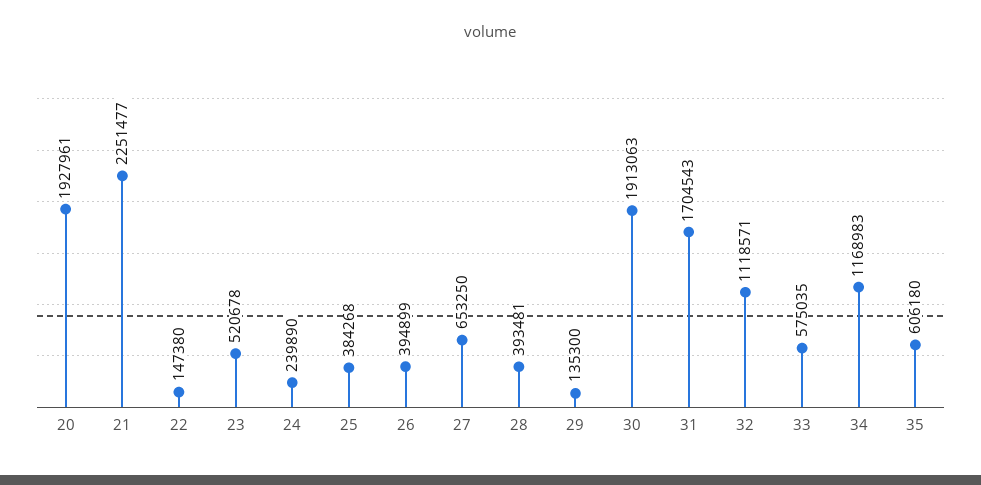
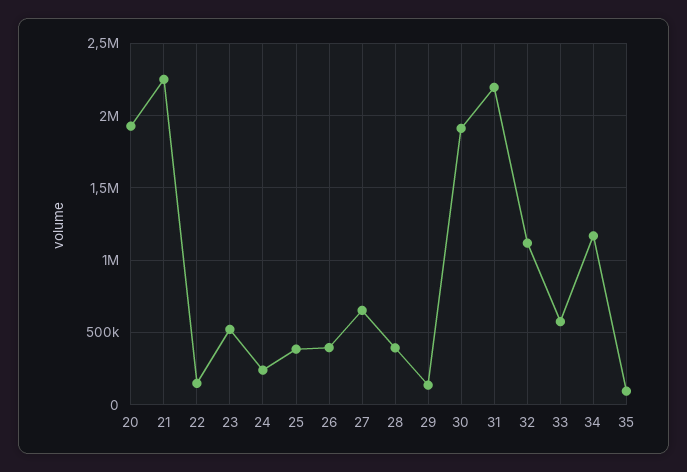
  {
    "20": 1927961,
    "21": 2251477,
    "22": 147380,
    "23": 520678,
    "24": 239890,
    "25": 384268,
    "26": 394899,
    "27": 653250,
    "28": 393481,
    "29": 135300,
    "30": 1913063,
-   "31": 1704543,
+   "31": 2200000,
    "32": 1118571,
    "33": 575035,
    "34": 1168983,
-   "35": 606180
+   "35": 100000
  }

